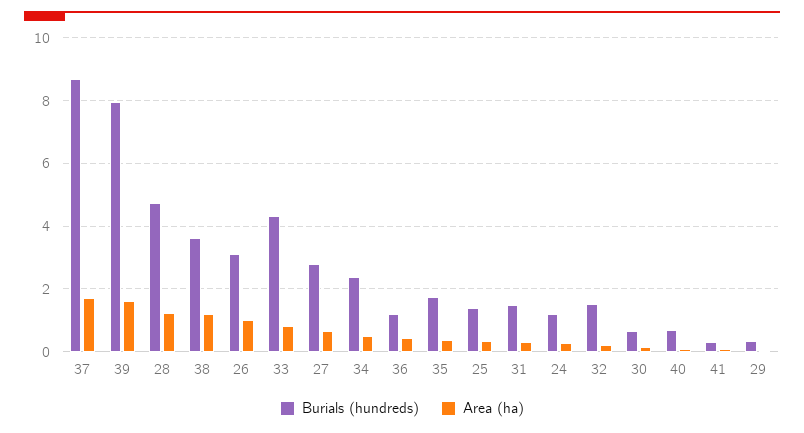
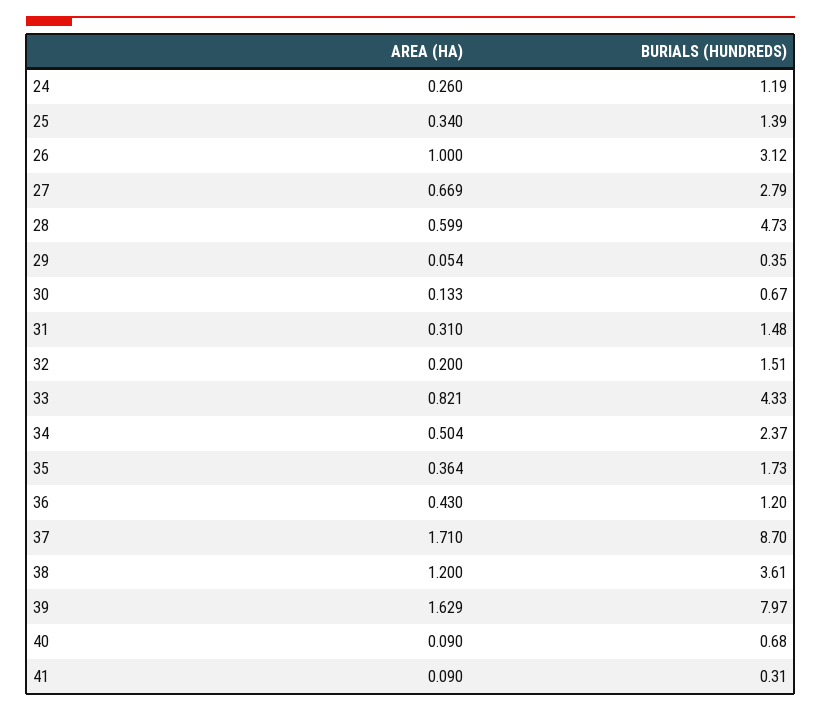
  {
    "Burials (hundreds)": {
      "37": 8.7,
      "39": 7.97,
      "28": 4.73,
      "38": 3.61,
      "26": 3.12,
      "33": 4.33,
      "27": 2.79,
      "34": 2.37,
      "36": 1.2,
      "35": 1.73,
      "25": 1.39,
      "31": 1.48,
      "24": 1.19,
      "32": 1.51,
      "30": 0.67,
      "40": 0.68,
      "41": 0.31,
      "29": 0.35
    },
    "Area (ha)": {
      "37": 1.71,
      "39": 1.629,
-     "28": 1.2,
+     "28": 0.599,
      "38": 1.2,
      "26": 1,
      "33": 0.821,
      "27": 0.669,
      "34": 0.504,
      "36": 0.43,
      "35": 0.364,
      "25": 0.34,
      "31": 0.31,
      "24": 0.26,
      "32": 0.2,
      "30": 0.133,
      "40": 0.09,
      "41": 0.09,
      "29": 0.054
    }
  }

